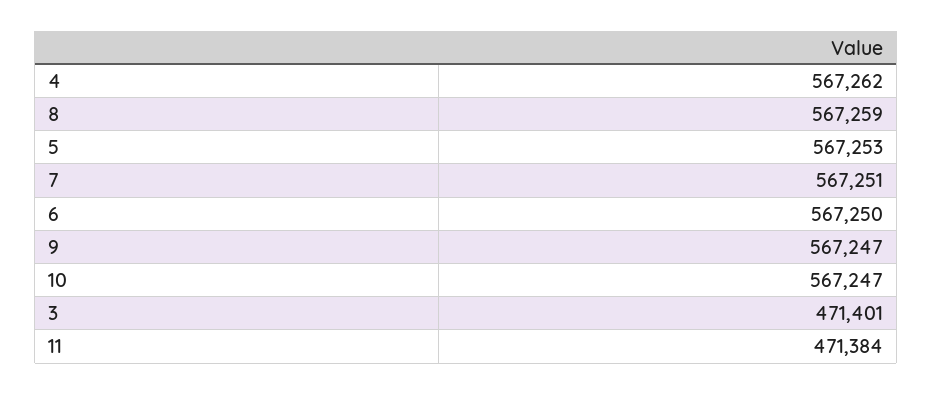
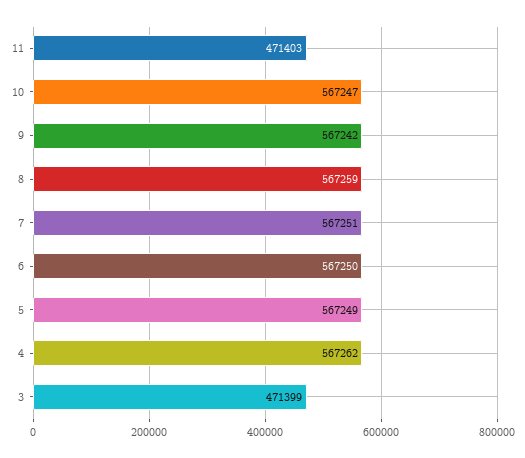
  {
    "4": 567262,
    "8": 567259,
-   "5": 567253,
+   "5": 567249,
    "7": 567251,
    "6": 567250,
-   "9": 567247,
+   "9": 567242,
    "10": 567247,
-   "3": 471401,
+   "3": 471399,
-   "11": 471384
+   "11": 471403
  }

